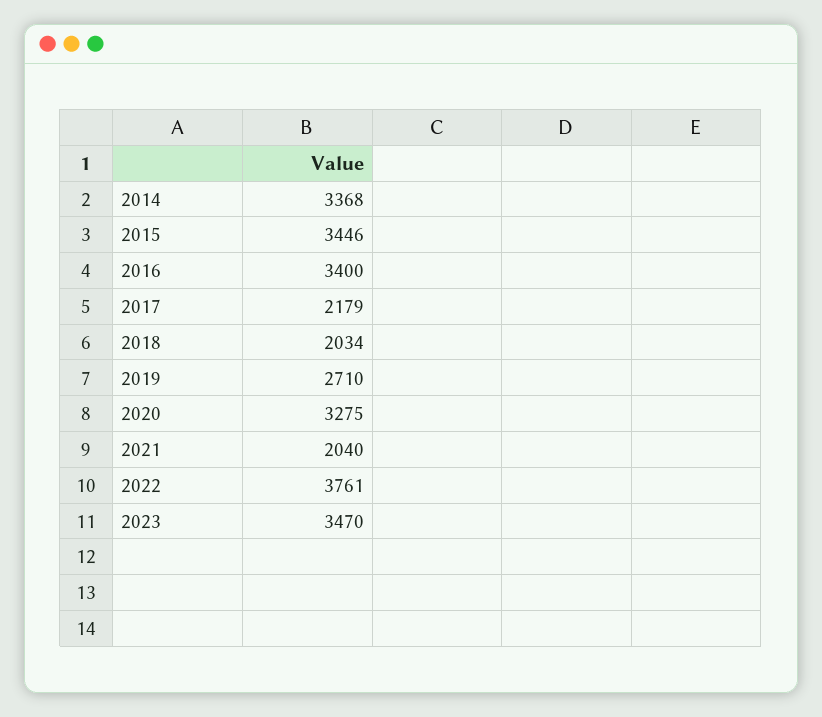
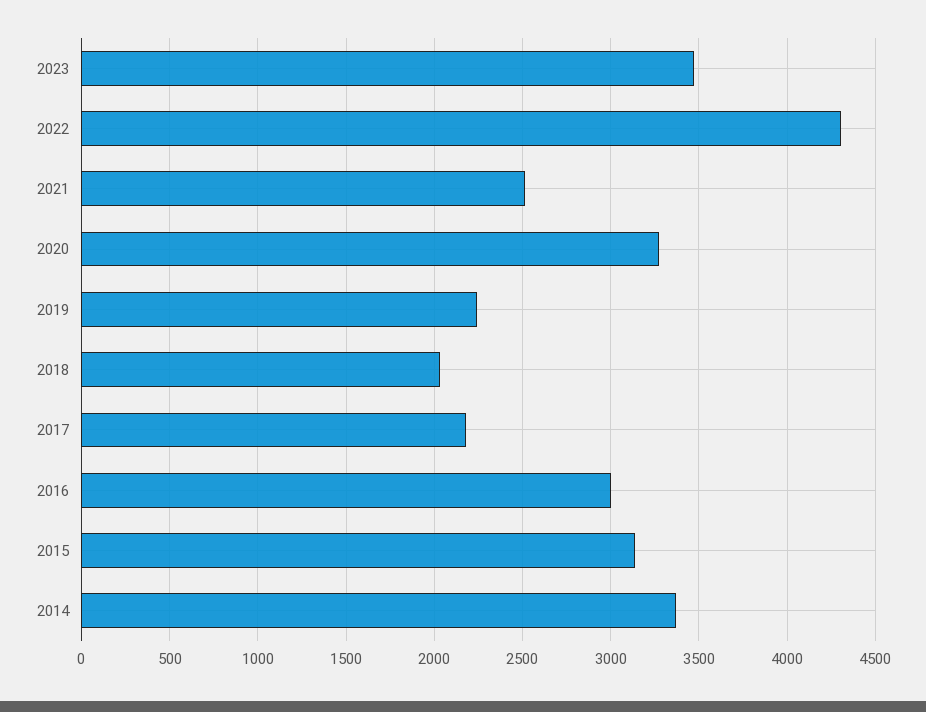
  {
    "2014": 3368,
-   "2015": 3446,
+   "2015": 3150,
-   "2016": 3400,
+   "2016": 3000,
    "2017": 2179,
    "2018": 2034,
-   "2019": 2710,
+   "2019": 2250,
    "2020": 3275,
-   "2021": 2040,
+   "2021": 2500,
-   "2022": 3761,
+   "2022": 4300,
    "2023": 3470
  }

